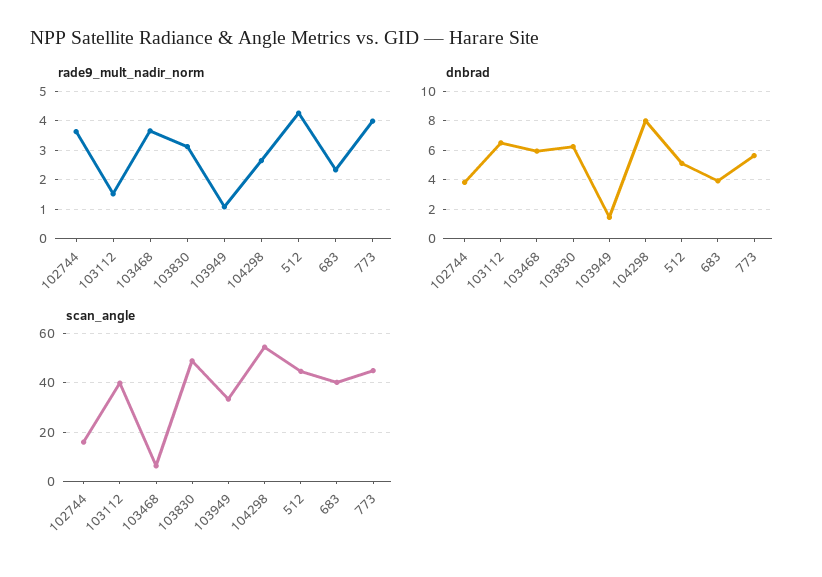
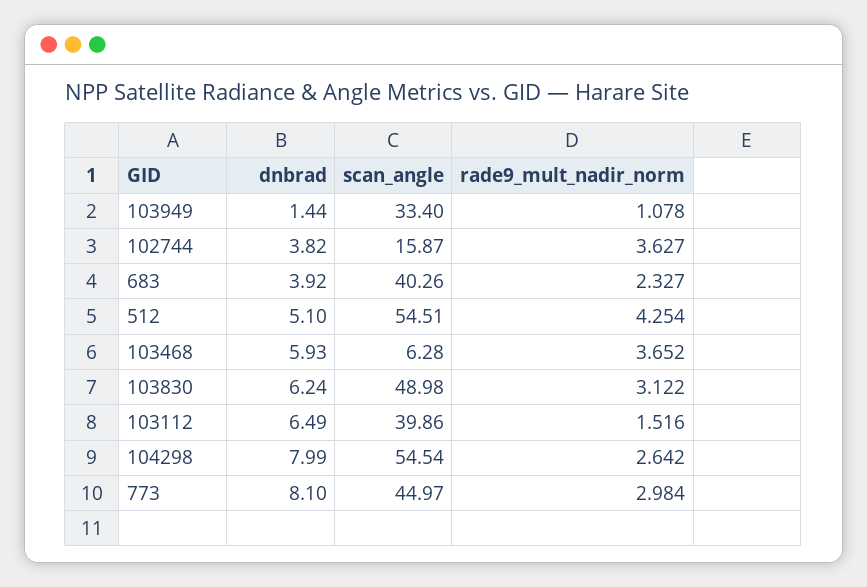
  {
    "rade9_mult_nadir_norm": {
      "102744": 3.627,
      "103112": 1.516,
      "103468": 3.652,
      "103830": 3.122,
      "103949": 1.078,
      "104298": 2.642,
      "512": 4.254,
      "683": 2.327,
-     "773": 4
+     "773": 2.984
    },
    "dnbrad": {
      "102744": 3.82,
      "103112": 6.49,
      "103468": 5.93,
      "103830": 6.24,
      "103949": 1.44,
      "104298": 7.99,
      "512": 5.1,
      "683": 3.92,
-     "773": 5.5
+     "773": 8.1
    },
    "scan_angle": {
      "102744": 15.87,
      "103112": 39.86,
      "103468": 6.28,
      "103830": 48.98,
      "103949": 33.4,
      "104298": 54.54,
-     "512": 45,
+     "512": 54.51,
      "683": 40.26,
      "773": 44.97
    }
  }

